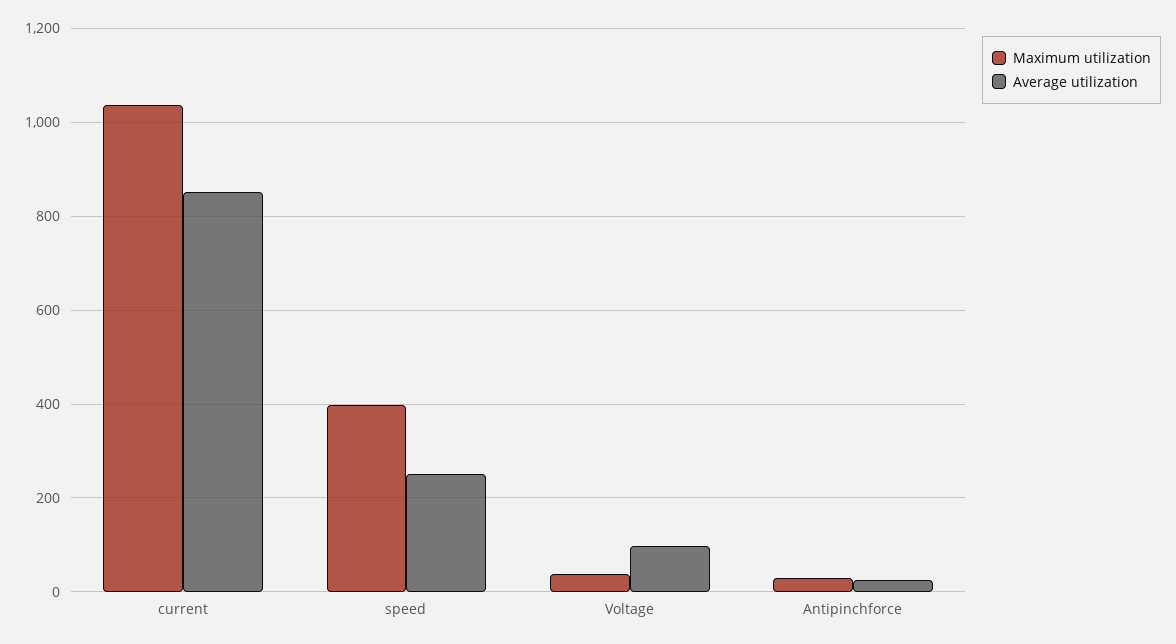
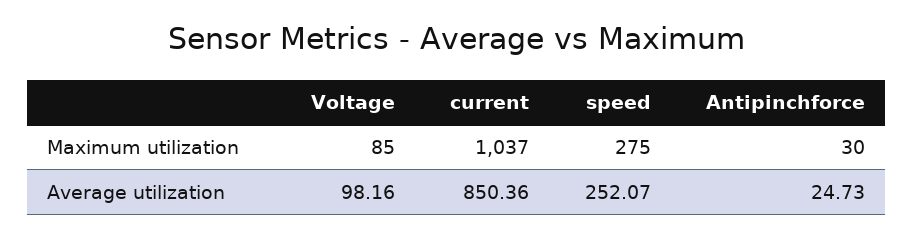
  {
    "Maximum utilization": {
      "current": 1037,
-     "speed": 400,
+     "speed": 275,
-     "Voltage": 40,
+     "Voltage": 85,
      "Antipinchforce": 30
    },
    "Average utilization": {
      "current": 850.36,
      "speed": 252.07,
      "Voltage": 98.16,
      "Antipinchforce": 24.73
    }
  }

